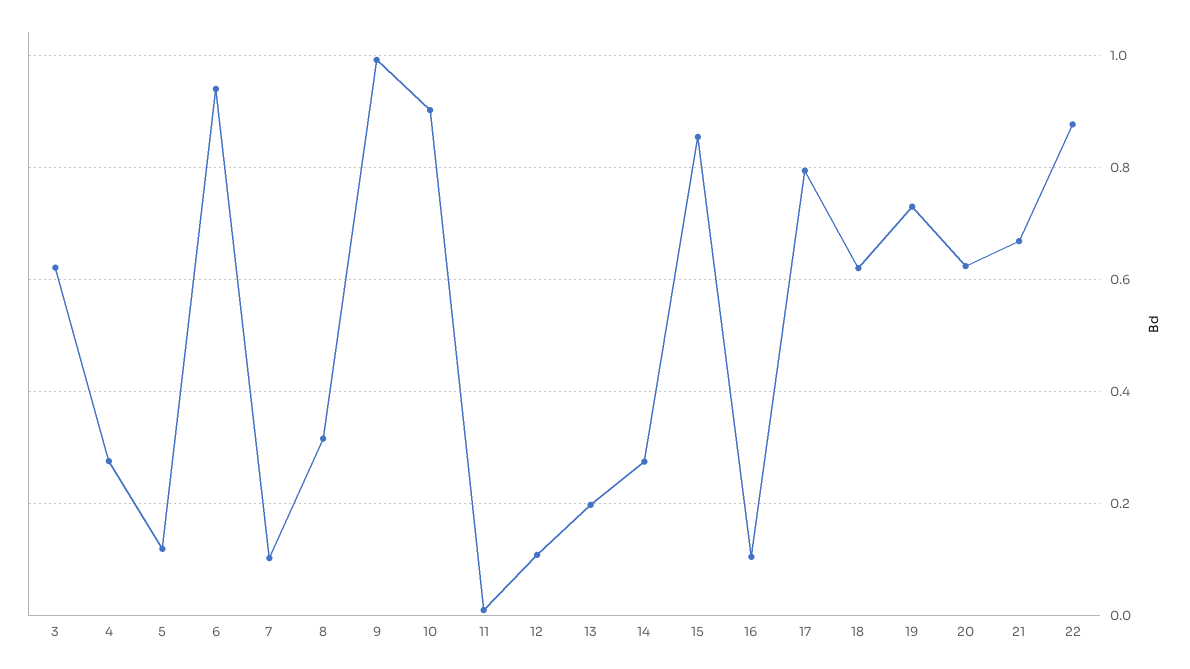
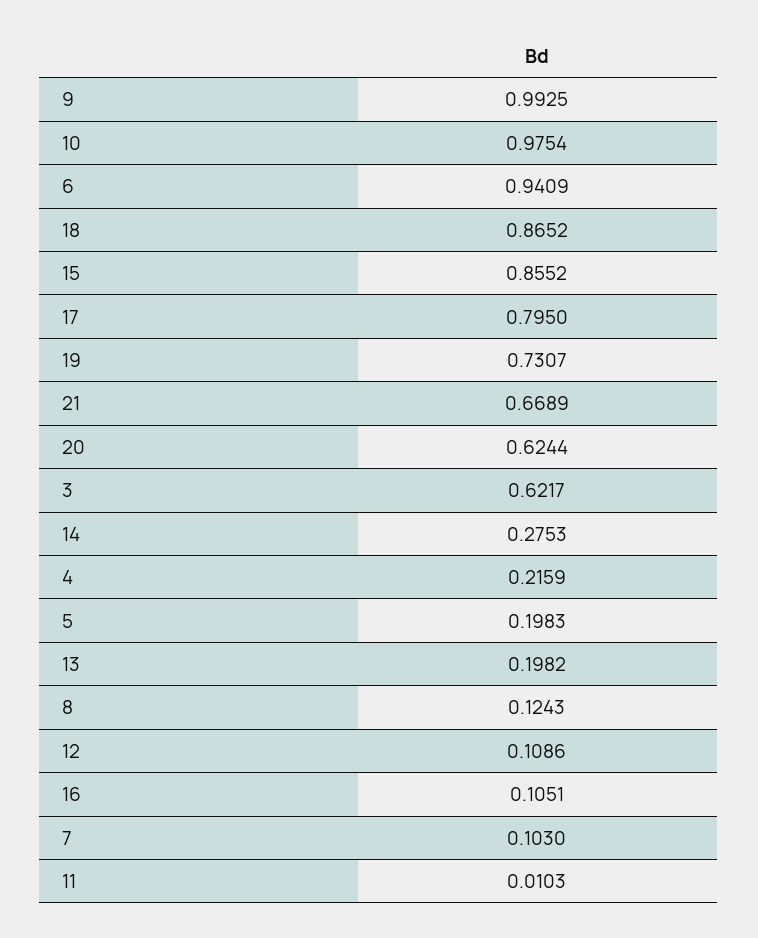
  {
    "3": 0.6217,
-   "4": 0.28,
+   "4": 0.2159,
-   "5": 0.12,
+   "5": 0.1983,
    "6": 0.9409,
    "7": 0.103,
-   "8": 0.32,
+   "8": 0.1243,
    "9": 0.9925,
-   "10": 0.9,
+   "10": 0.9754,
    "11": 0.0103,
    "12": 0.1086,
    "13": 0.1982,
    "14": 0.2753,
    "15": 0.8552,
    "16": 0.1051,
    "17": 0.795,
-   "18": 0.62,
+   "18": 0.8652,
    "19": 0.7307,
    "20": 0.6244,
-   "21": 0.6689,
+   "21": 0.6689
-   "22": 0.88
  }

